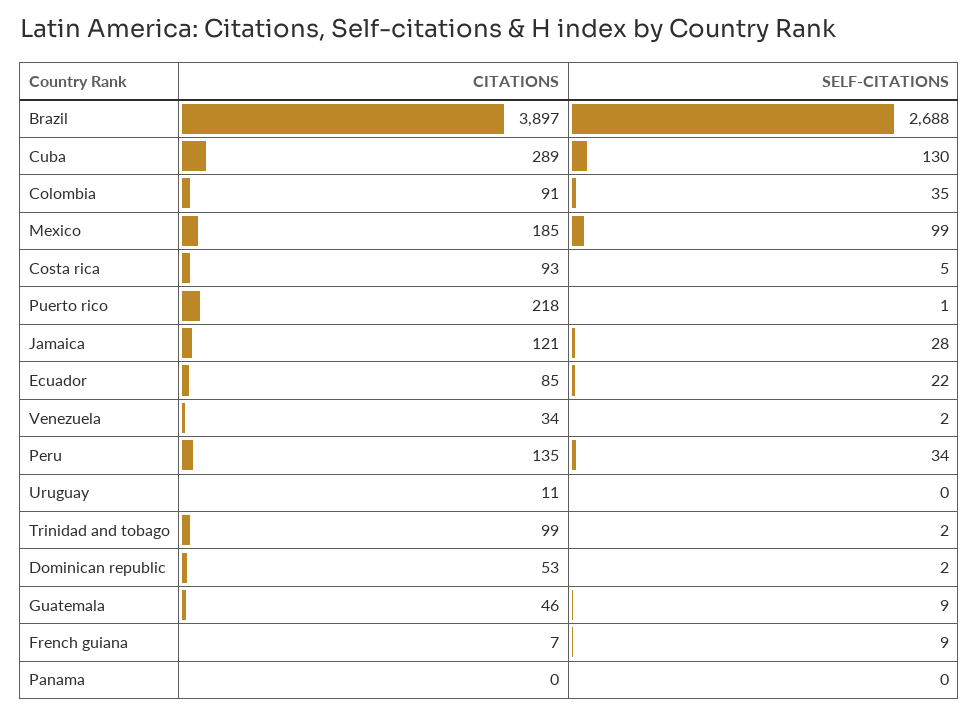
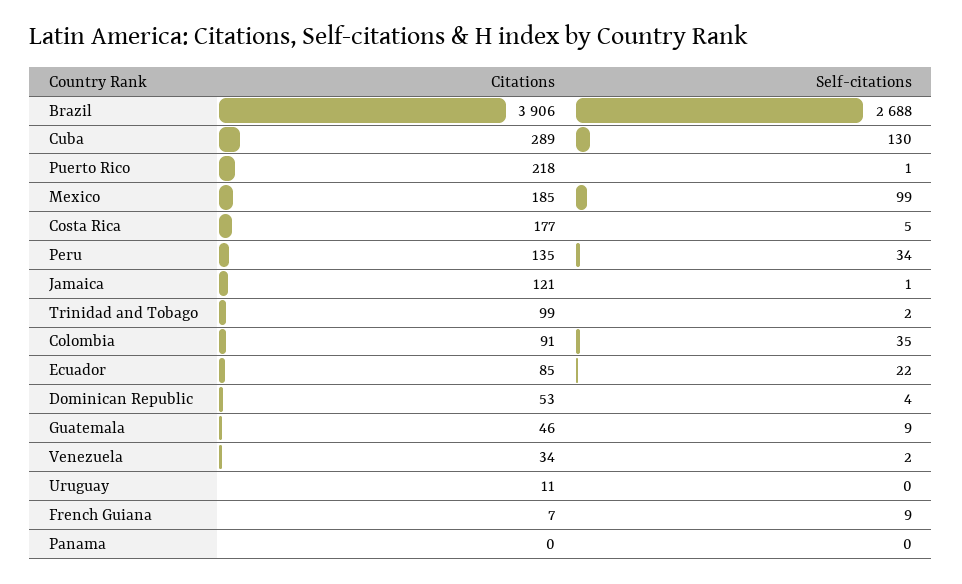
  {
    "CITATIONS": {
-     "Brazil": 3897,
+     "Brazil": 3906,
      "Cuba": 289,
      "Colombia": 91,
      "Mexico": 185,
-     "Costa rica": 93,
+     "Costa rica": 177,
      "Puerto rico": 218,
      "Jamaica": 121,
      "Ecuador": 85,
      "Venezuela": 34,
      "Peru": 135,
      "Uruguay": 11,
      "Trinidad and tobago": 99,
      "Dominican republic": 53,
      "Guatemala": 46,
      "French guiana": 7,
      "Panama": 0
    },
    "SELF-CITATIONS": {
      "Brazil": 2688,
      "Cuba": 130,
      "Colombia": 35,
      "Mexico": 99,
      "Costa rica": 5,
      "Puerto rico": 1,
-     "Jamaica": 28,
+     "Jamaica": 1,
      "Ecuador": 22,
      "Venezuela": 2,
      "Peru": 34,
      "Uruguay": 0,
      "Trinidad and tobago": 2,
-     "Dominican republic": 2,
+     "Dominican republic": 4,
      "Guatemala": 9,
      "French guiana": 9,
      "Panama": 0
    }
  }

